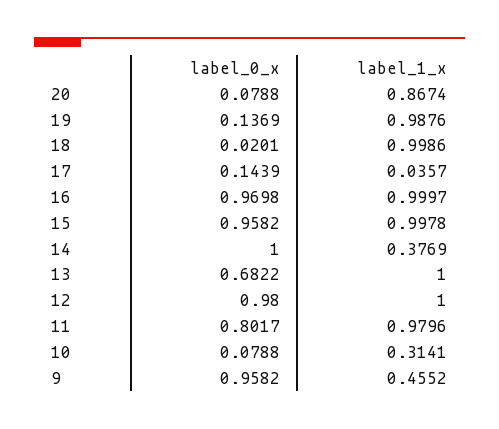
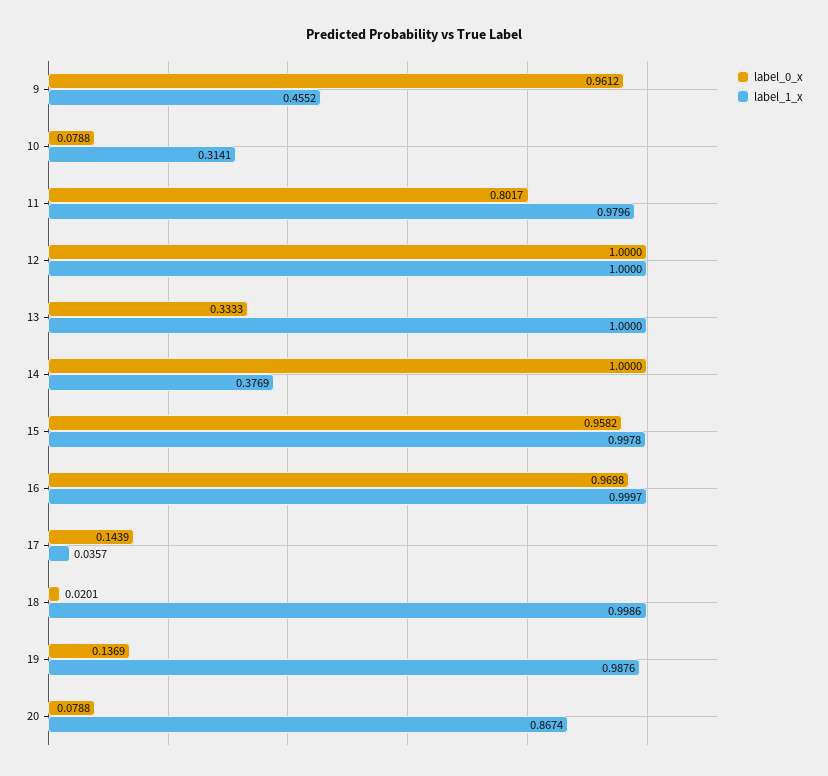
  {
    "label_0_x": {
      "20": 0.0788,
      "19": 0.1369,
      "18": 0.0201,
      "17": 0.1439,
      "16": 0.9698,
      "15": 0.9582,
      "14": 1,
-     "13": 0.6822,
+     "13": 0.3333,
-     "12": 0.98,
+     "12": 1,
      "11": 0.8017,
      "10": 0.0788,
-     "9": 0.9582
+     "9": 0.9612
    },
    "label_1_x": {
      "20": 0.8674,
      "19": 0.9876,
      "18": 0.9986,
      "17": 0.0357,
      "16": 0.9997,
      "15": 0.9978,
      "14": 0.3769,
      "13": 1,
      "12": 1,
      "11": 0.9796,
      "10": 0.3141,
      "9": 0.4552
    }
  }

